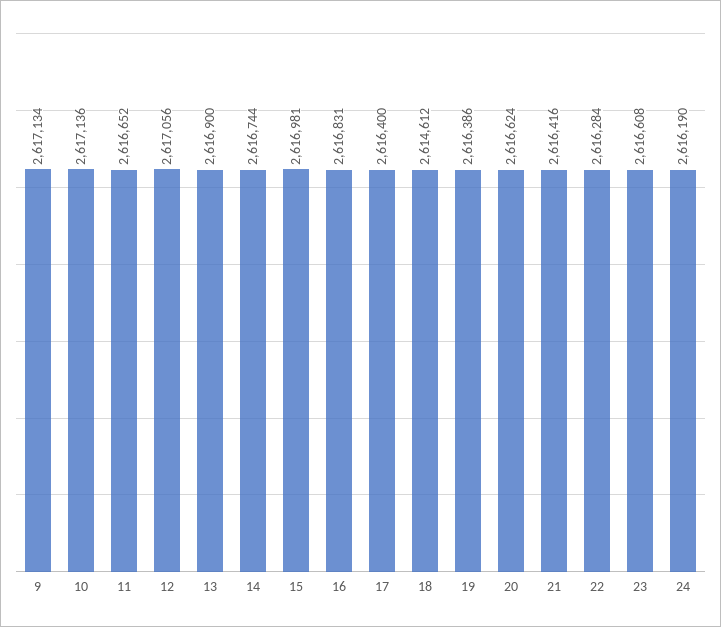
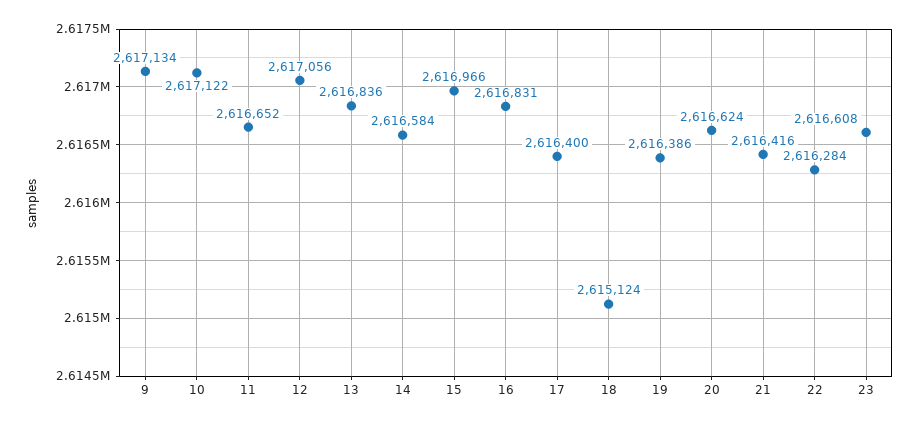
  {
    "9": 2617134,
-   "10": 2617136,
+   "10": 2617122,
    "11": 2616652,
    "12": 2617056,
-   "13": 2616900,
+   "13": 2616836,
-   "14": 2616744,
+   "14": 2616584,
-   "15": 2616981,
+   "15": 2616966,
    "16": 2616831,
    "17": 2616400,
-   "18": 2614612,
+   "18": 2615124,
    "19": 2616386,
    "20": 2616624,
    "21": 2616416,
    "22": 2616284,
-   "23": 2616608,
+   "23": 2616608
-   "24": 2616190
  }

